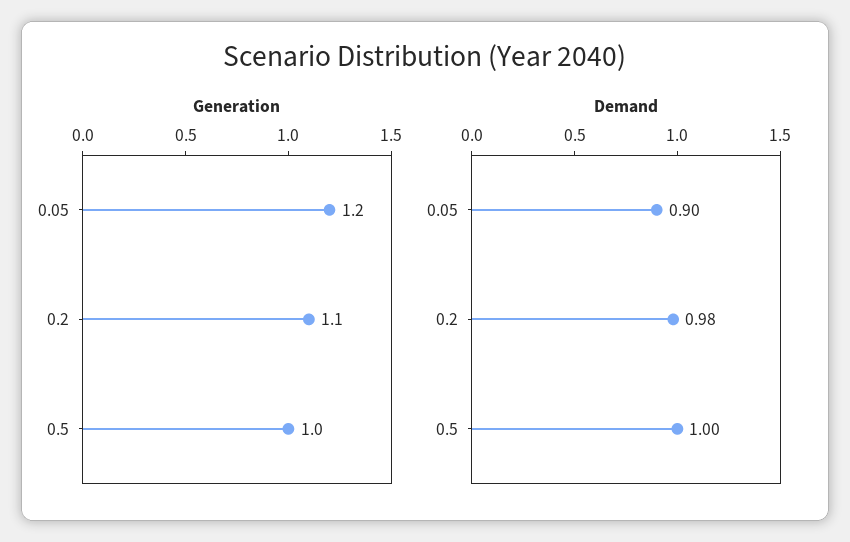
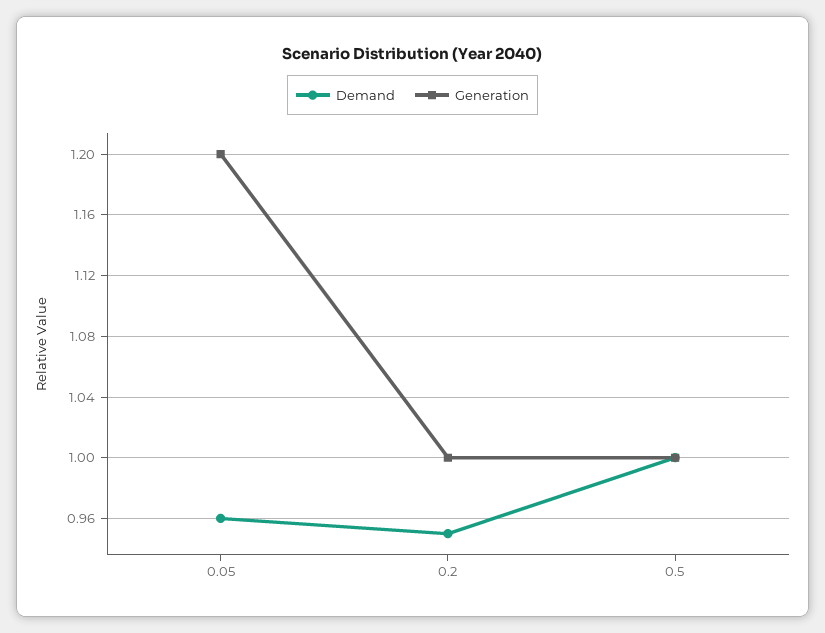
  {
    "Generation": {
      "0.05": 1.2,
-     "0.2": 1.1,
+     "0.2": 1,
      "0.5": 1
    },
    "Demand": {
-     "0.05": 0.9,
+     "0.05": 0.96,
-     "0.2": 0.98,
+     "0.2": 0.95,
      "0.5": 1
    }
  }

